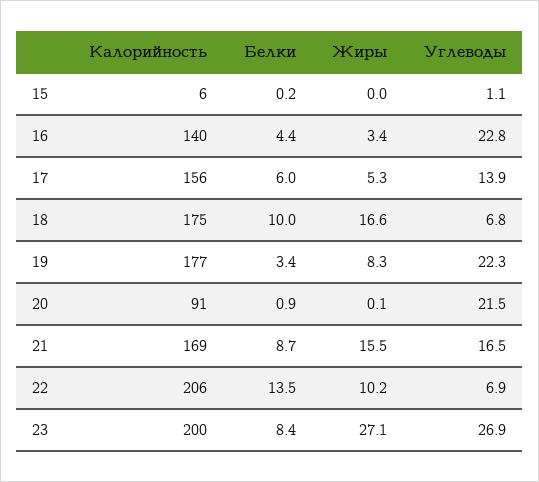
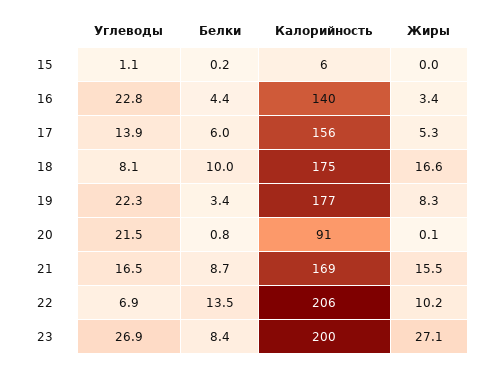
  {
    "Калорийность": {
      "15": 6,
      "16": 140,
      "17": 156,
      "18": 175,
      "19": 177,
      "20": 91,
      "21": 169,
      "22": 206,
      "23": 200
    },
    "Белки": {
      "15": 0.2,
      "16": 4.4,
      "17": 6,
      "18": 10,
      "19": 3.4,
-     "20": 0.9,
+     "20": 0.8,
      "21": 8.7,
      "22": 13.5,
      "23": 8.4
    },
    "Жиры": {
      "15": 0,
      "16": 3.4,
      "17": 5.3,
      "18": 16.6,
      "19": 8.3,
      "20": 0.1,
      "21": 15.5,
      "22": 10.2,
      "23": 27.1
    },
    "Углеводы": {
      "15": 1.1,
      "16": 22.8,
      "17": 13.9,
-     "18": 6.8,
+     "18": 8.1,
      "19": 22.3,
      "20": 21.5,
      "21": 16.5,
      "22": 6.9,
      "23": 26.9
    }
  }

